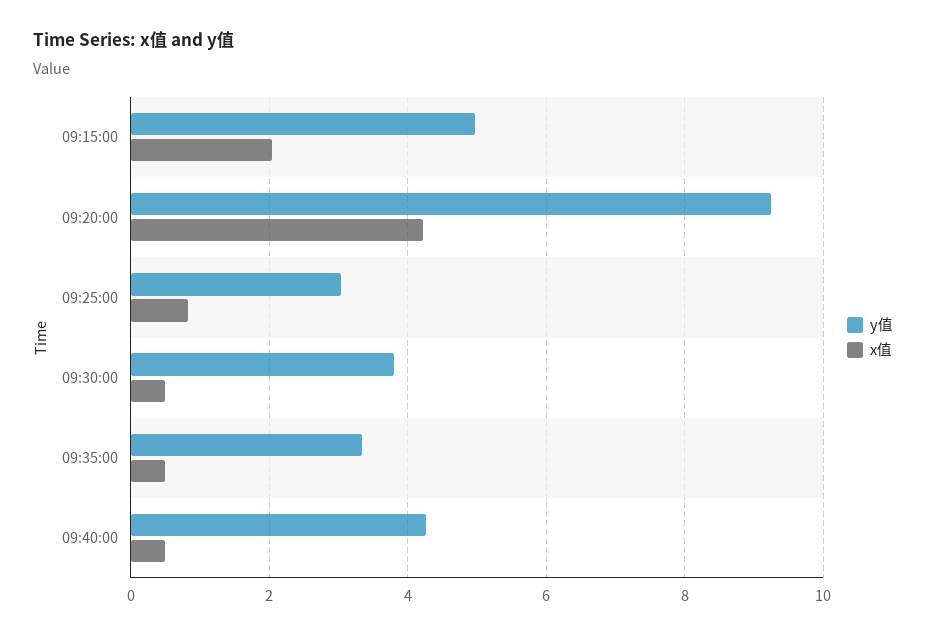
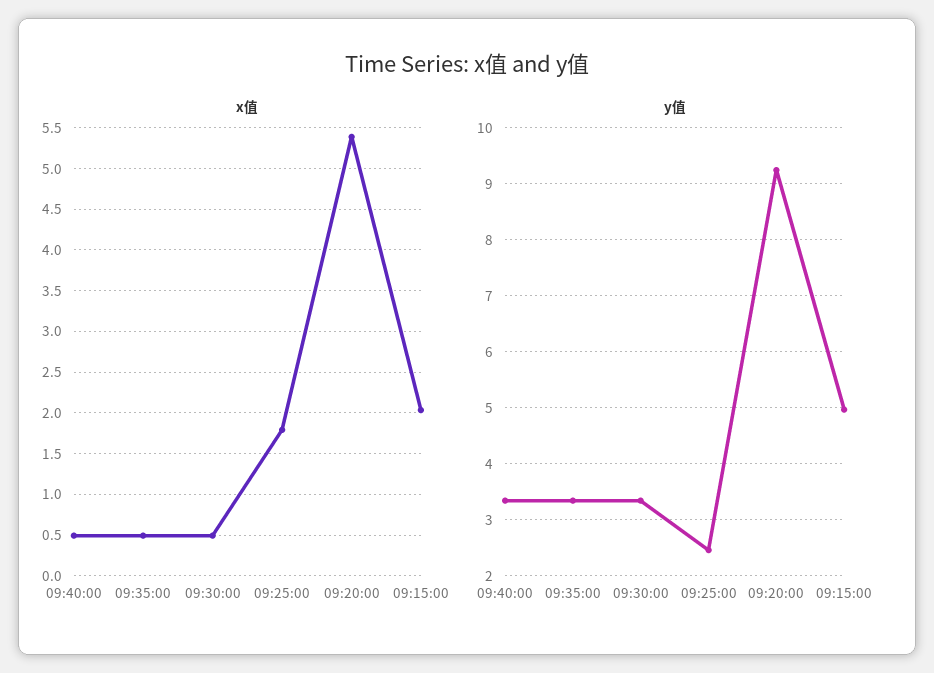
  {
    "y值": {
      "09:15:00": 5,
      "09:20:00": 9.2,
-     "09:25:00": 3,
+     "09:25:00": 2.4,
-     "09:30:00": 3.8,
+     "09:30:00": 3.4,
      "09:35:00": 3.4,
-     "09:40:00": 4.2
+     "09:40:00": 3.4
    },
    "x值": {
      "09:15:00": 2,
-     "09:20:00": 4.2,
+     "09:20:00": 5.4,
-     "09:25:00": 0.8,
+     "09:25:00": 1.8,
      "09:30:00": 0.5,
      "09:35:00": 0.5,
      "09:40:00": 0.5
    }
  }

